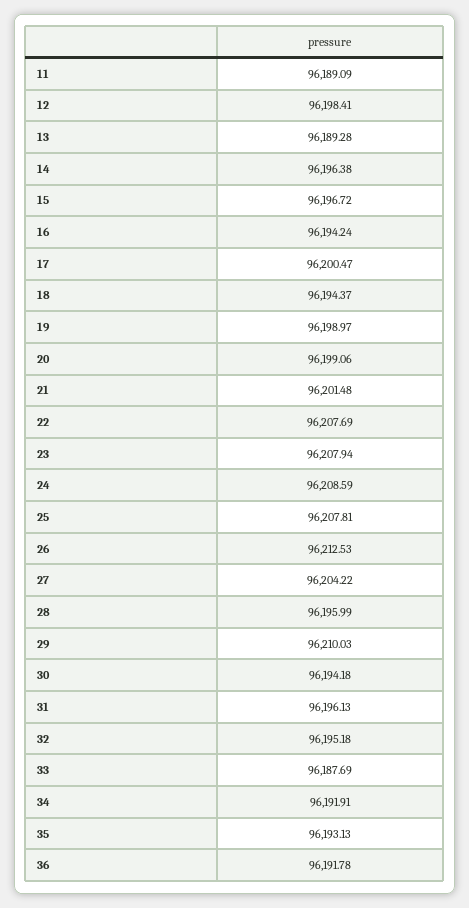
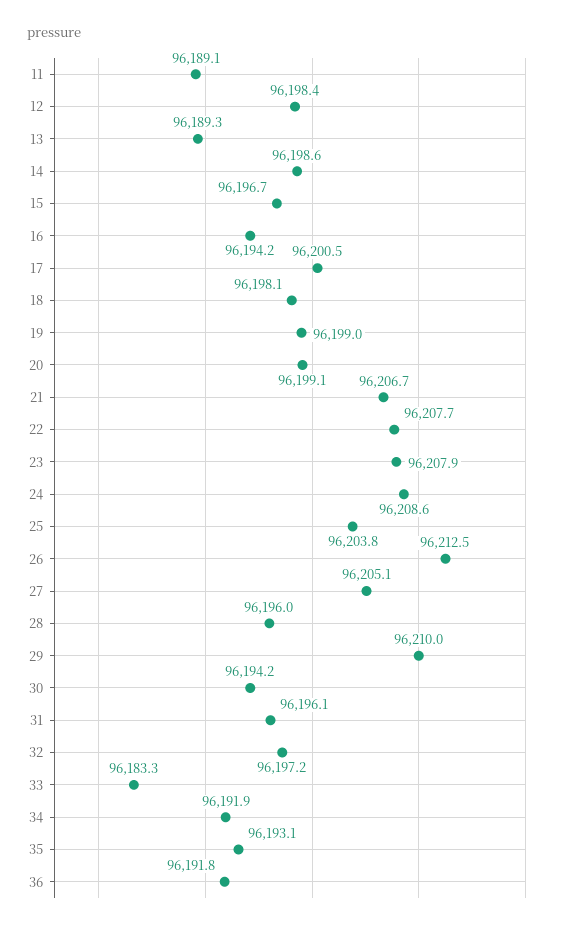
  {
    "11": 96189.09,
    "12": 96198.41,
    "13": 96189.28,
-   "14": 96196.38,
+   "14": 96198.6,
    "15": 96196.72,
    "16": 96194.24,
    "17": 96200.47,
-   "18": 96194.37,
+   "18": 96198.1,
    "19": 96198.97,
    "20": 96199.06,
-   "21": 96201.48,
+   "21": 96206.7,
    "22": 96207.69,
    "23": 96207.94,
    "24": 96208.59,
-   "25": 96207.81,
+   "25": 96203.8,
    "26": 96212.53,
-   "27": 96204.22,
+   "27": 96205.1,
    "28": 96195.99,
    "29": 96210.03,
    "30": 96194.18,
    "31": 96196.13,
-   "32": 96195.18,
+   "32": 96197.2,
-   "33": 96187.69,
+   "33": 96183.3,
    "34": 96191.91,
    "35": 96193.13,
    "36": 96191.78
  }

